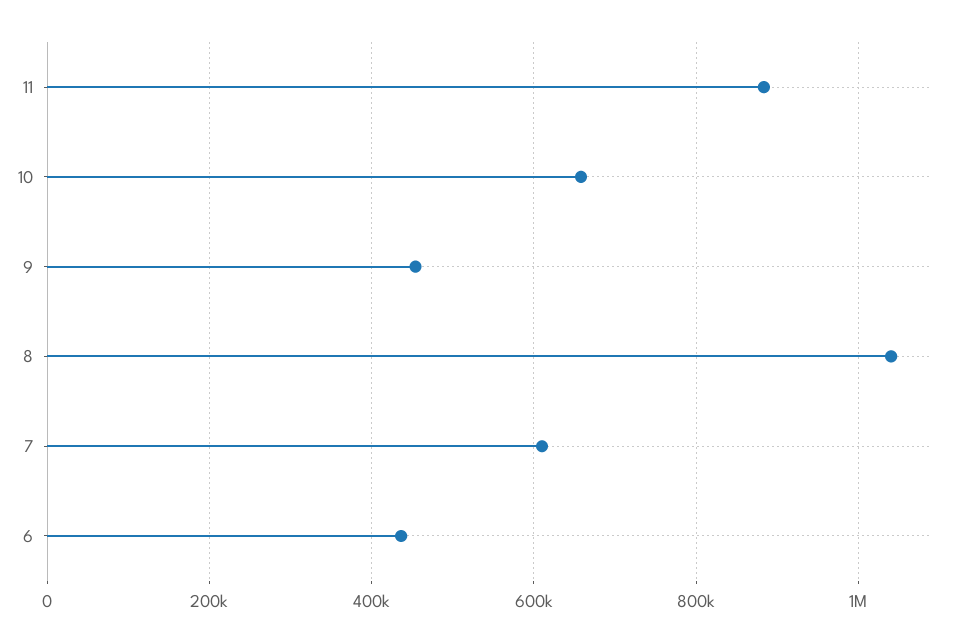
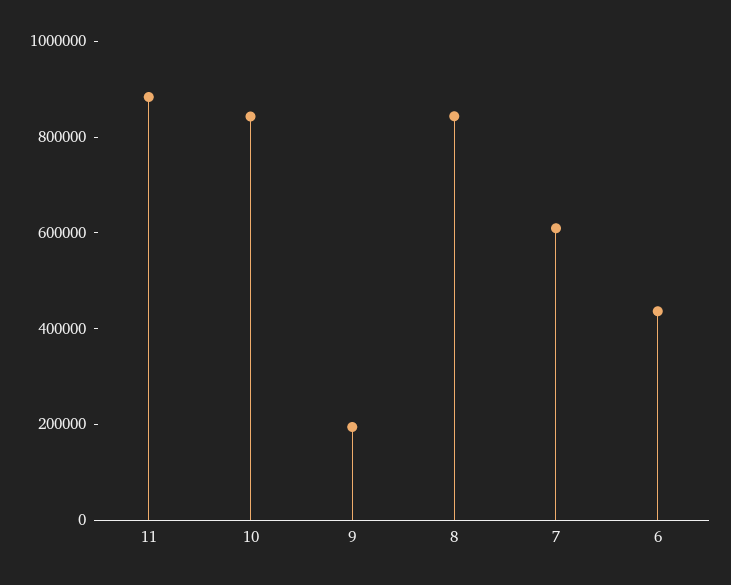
  {
    "11": 880000,
-   "10": 660000,
+   "10": 850000,
-   "9": 460000,
+   "9": 200000,
-   "8": 1040000,
+   "8": 850000,
    "7": 600000,
    "6": 440000
  }

